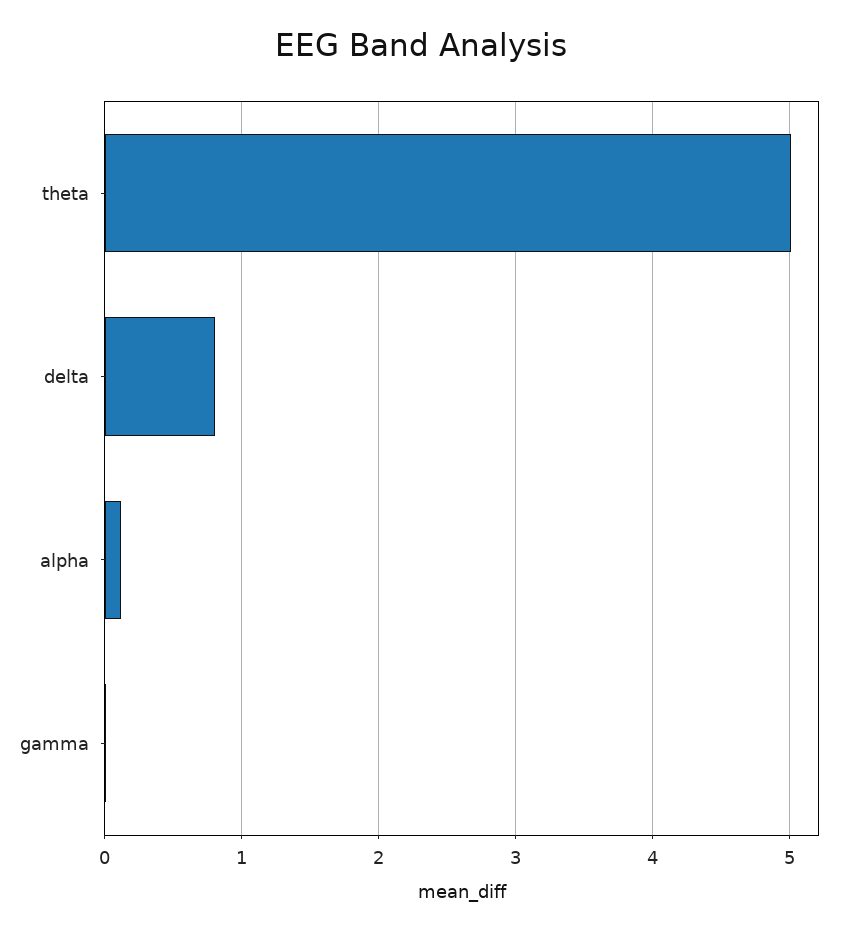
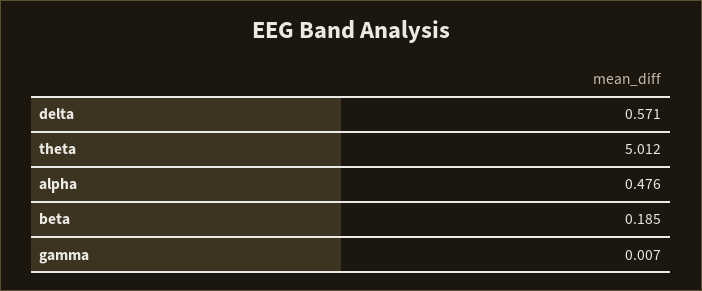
  {
    "theta": 5.012,
-   "delta": 0.8,
+   "delta": 0.571,
-   "alpha": 0.1,
+   "alpha": 0.476,
-   "gamma": 0.007
+   "gamma": 0.007,
+   "beta": 0.185
  }

